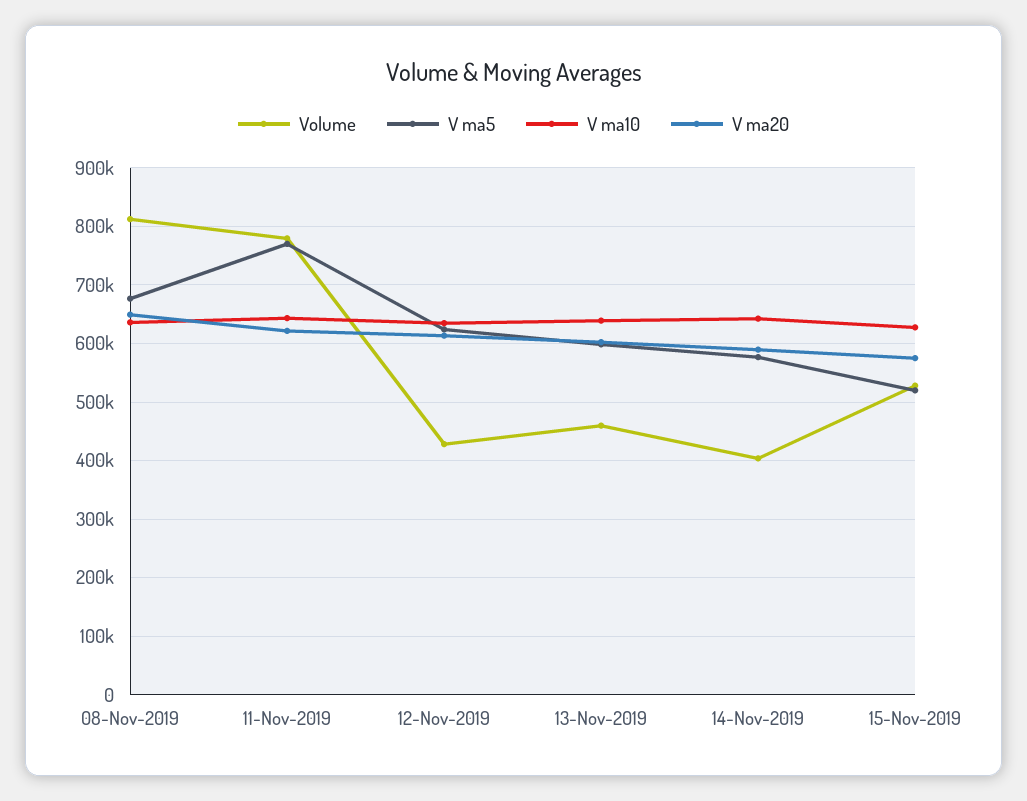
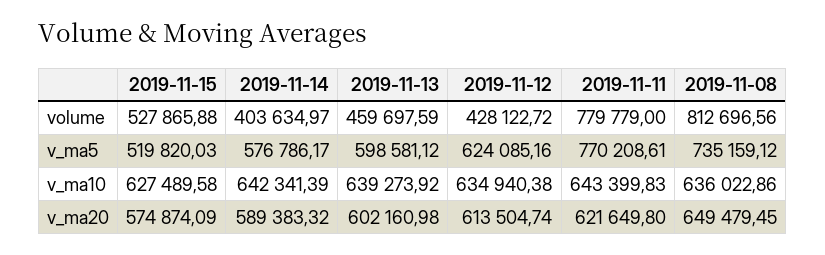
  {
    "Volume": {
      "08-Nov-2019": 812696.56,
      "11-Nov-2019": 779779,
      "12-Nov-2019": 428122.72,
      "13-Nov-2019": 459697.59,
      "14-Nov-2019": 403634.97,
      "15-Nov-2019": 527865.88
    },
    "V ma5": {
-     "08-Nov-2019": 680000,
+     "08-Nov-2019": 735159.12,
      "11-Nov-2019": 770208.61,
      "12-Nov-2019": 624085.16,
      "13-Nov-2019": 598581.12,
      "14-Nov-2019": 576786.17,
      "15-Nov-2019": 519820.03
    },
    "V ma10": {
      "08-Nov-2019": 636022.86,
      "11-Nov-2019": 643399.83,
      "12-Nov-2019": 634940.38,
      "13-Nov-2019": 639273.92,
      "14-Nov-2019": 642341.39,
      "15-Nov-2019": 627489.58
    },
    "V ma20": {
      "08-Nov-2019": 649479.45,
      "11-Nov-2019": 621649.8,
      "12-Nov-2019": 613504.74,
      "13-Nov-2019": 602160.98,
      "14-Nov-2019": 589383.32,
      "15-Nov-2019": 574874.09
    }
  }

